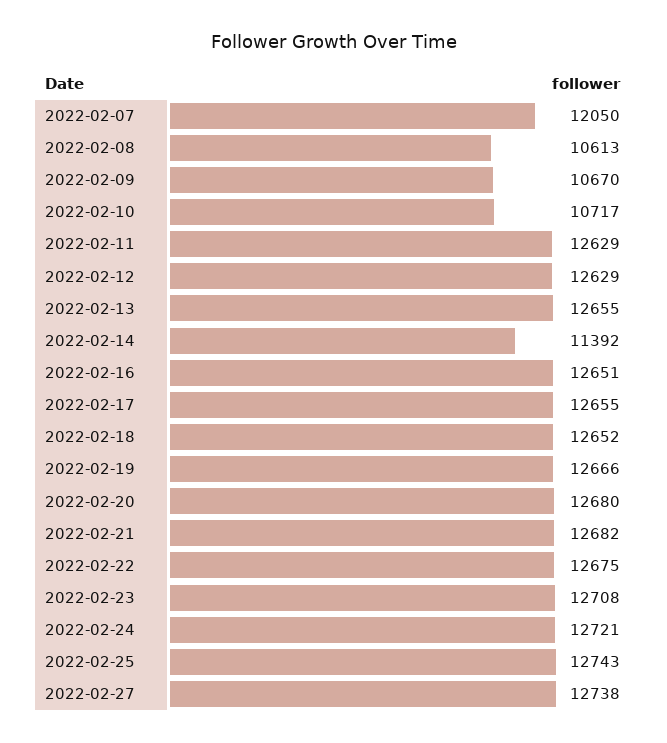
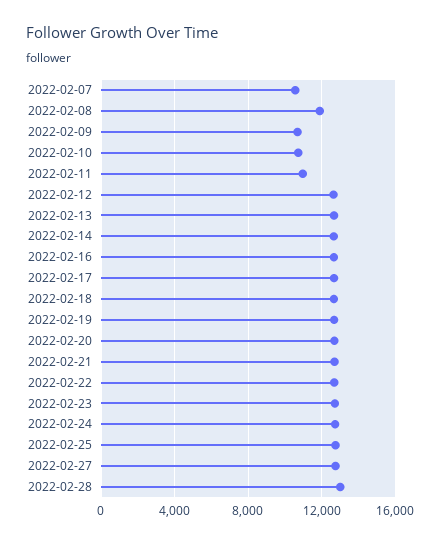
  {
-   "2022-02-07": 12050,
+   "2022-02-07": 10500,
-   "2022-02-08": 10613,
+   "2022-02-08": 12000,
    "2022-02-09": 10670,
    "2022-02-10": 10717,
-   "2022-02-11": 12629,
+   "2022-02-11": 11000,
    "2022-02-12": 12629,
    "2022-02-13": 12655,
-   "2022-02-14": 11392,
+   "2022-02-14": 12500,
    "2022-02-16": 12651,
    "2022-02-17": 12655,
    "2022-02-18": 12652,
    "2022-02-19": 12666,
    "2022-02-20": 12680,
    "2022-02-21": 12682,
    "2022-02-22": 12675,
    "2022-02-23": 12708,
    "2022-02-24": 12721,
    "2022-02-25": 12743,
-   "2022-02-27": 12738
+   "2022-02-27": 12738,
+   "2022-02-28": 13000
  }

